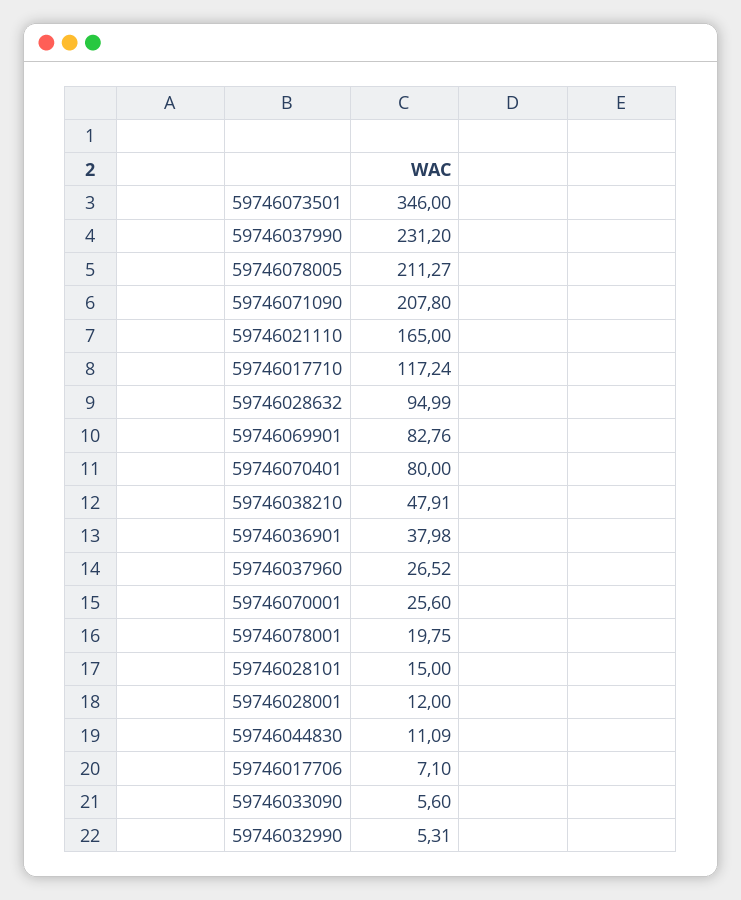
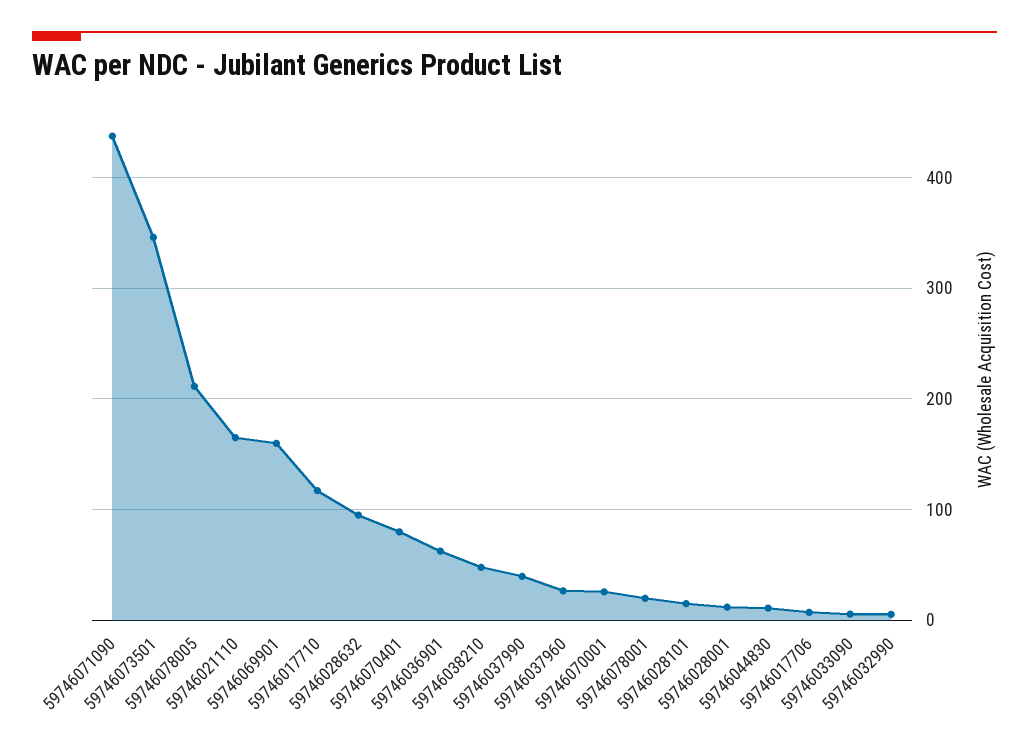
  {
    "59746073501": 346,
-   "59746037990": 231.2,
+   "59746037990": 40,
    "59746078005": 211.27,
-   "59746071090": 207.8,
+   "59746071090": 440,
    "59746021110": 165,
    "59746017710": 117.24,
    "59746028632": 94.99,
-   "59746069901": 82.76,
+   "59746069901": 160,
    "59746070401": 80,
    "59746038210": 47.91,
-   "59746036901": 37.98,
+   "59746036901": 60,
    "59746037960": 26.52,
    "59746070001": 25.6,
    "59746078001": 19.75,
    "59746028101": 15,
    "59746028001": 12,
    "59746044830": 11.09,
    "59746017706": 7.1,
    "59746033090": 5.6,
    "59746032990": 5.31
  }

